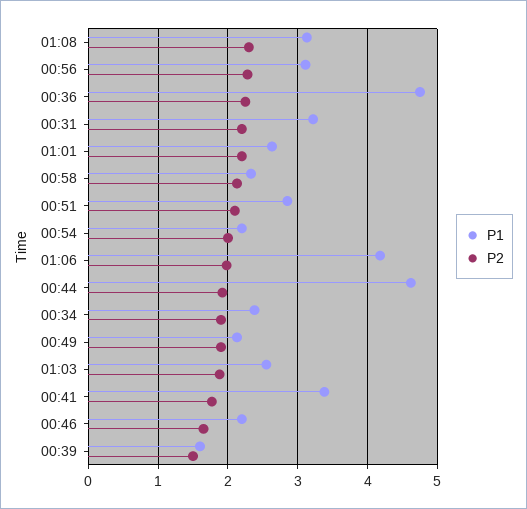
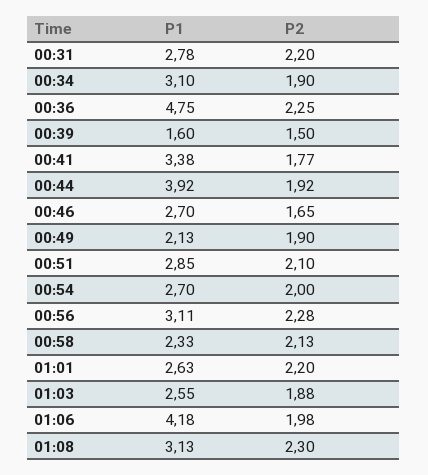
  {
    "P1": {
      "01:08": 3.13,
      "00:56": 3.11,
      "00:36": 4.75,
-     "00:31": 3.2,
+     "00:31": 2.78,
      "01:01": 2.63,
      "00:58": 2.33,
      "00:51": 2.85,
-     "00:54": 2.2,
+     "00:54": 2.7,
      "01:06": 4.18,
-     "00:44": 4.6,
+     "00:44": 3.92,
-     "00:34": 2.4,
+     "00:34": 3.1,
      "00:49": 2.13,
      "01:03": 2.55,
      "00:41": 3.38,
-     "00:46": 2.2,
+     "00:46": 2.7,
      "00:39": 1.6
    },
    "P2": {
      "01:08": 2.3,
      "00:56": 2.28,
      "00:36": 2.25,
      "00:31": 2.2,
      "01:01": 2.2,
      "00:58": 2.13,
      "00:51": 2.1,
      "00:54": 2,
      "01:06": 1.98,
      "00:44": 1.92,
      "00:34": 1.9,
      "00:49": 1.9,
      "01:03": 1.88,
      "00:41": 1.77,
      "00:46": 1.65,
      "00:39": 1.5
    }
  }

